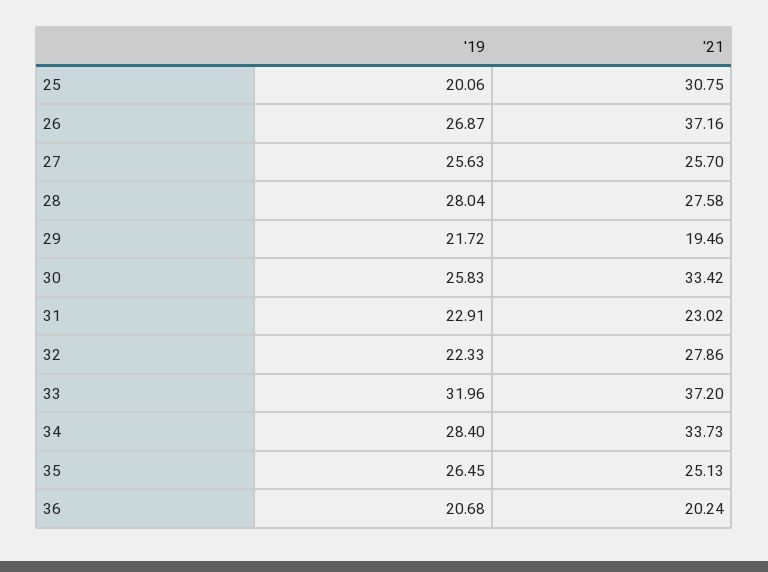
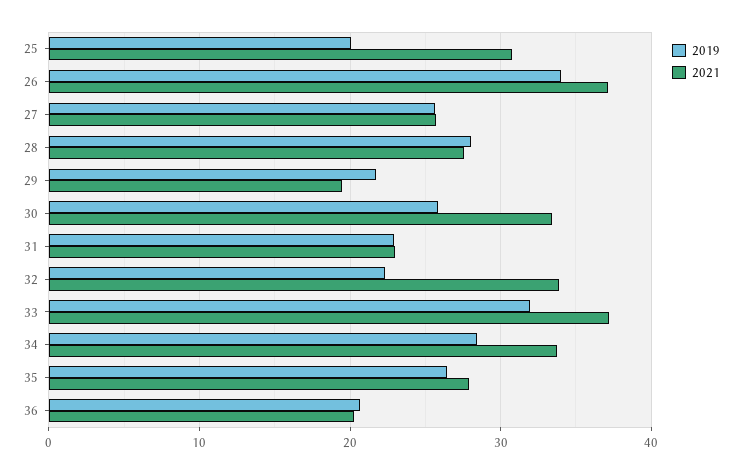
  {
    "'19": {
      "25": 20.06,
-     "26": 26.87,
+     "26": 34,
      "27": 25.63,
      "28": 28.04,
      "29": 21.72,
      "30": 25.83,
      "31": 22.91,
      "32": 22.33,
      "33": 31.96,
      "34": 28.4,
      "35": 26.45,
      "36": 20.68
    },
    "'21": {
      "25": 30.75,
      "26": 37.16,
      "27": 25.7,
      "28": 27.58,
      "29": 19.46,
      "30": 33.42,
      "31": 23.02,
-     "32": 27.86,
+     "32": 34,
      "33": 37.2,
      "34": 33.73,
-     "35": 25.13,
+     "35": 28,
      "36": 20.24
    }
  }

